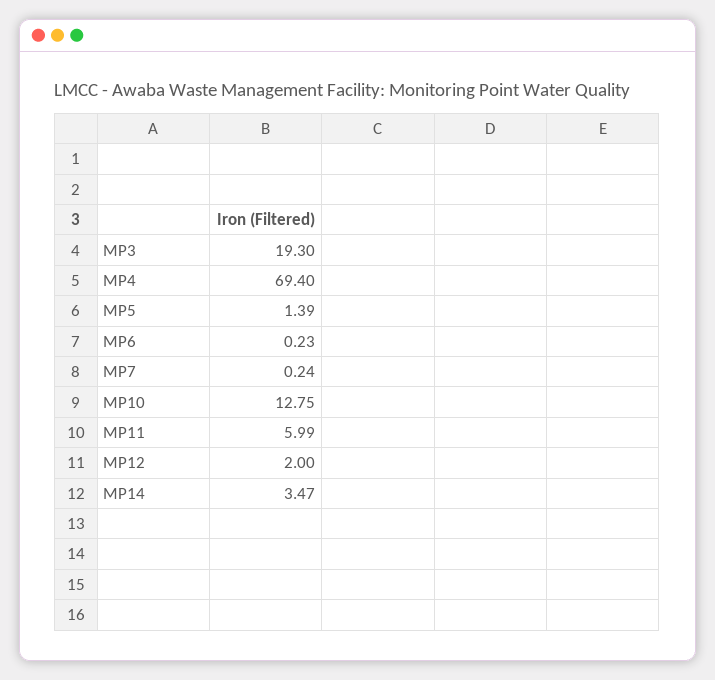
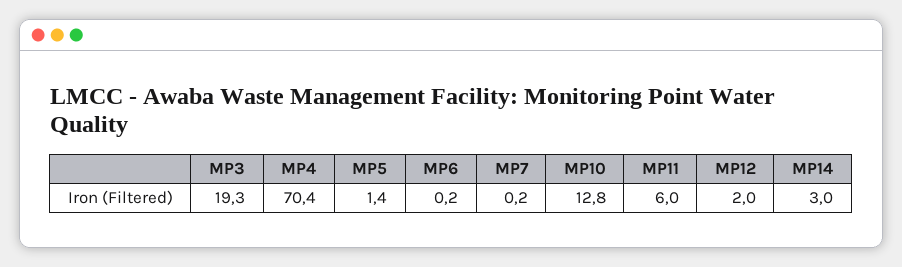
  {
    "MP3": 19.3,
-   "MP4": 69.4,
+   "MP4": 70.4,
    "MP5": 1.39,
    "MP6": 0.23,
    "MP7": 0.24,
    "MP10": 12.75,
    "MP11": 5.99,
    "MP12": 2,
-   "MP14": 3.47
+   "MP14": 3
  }

